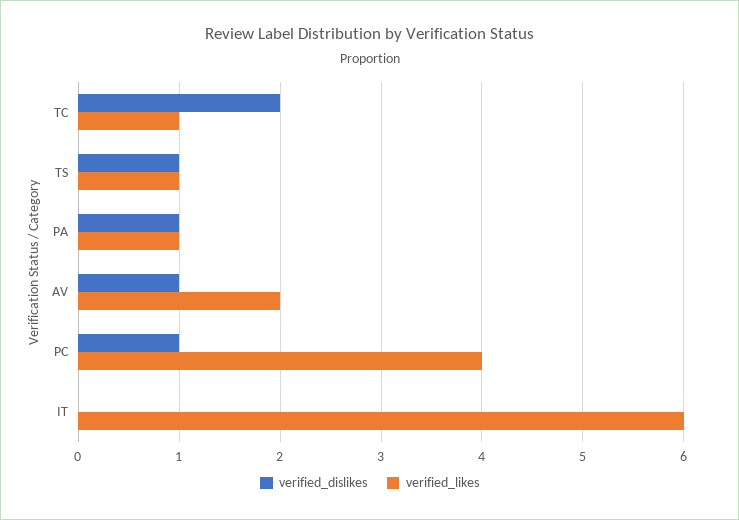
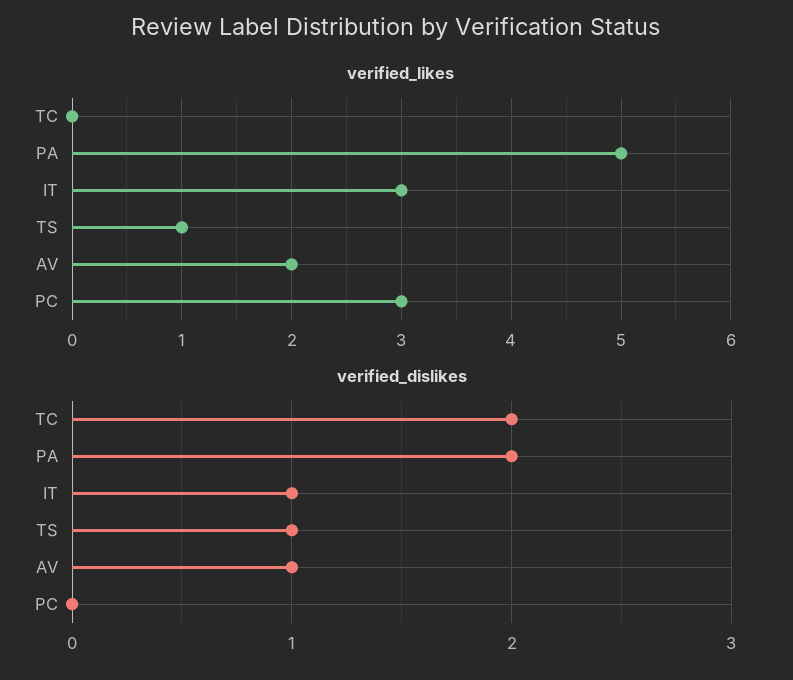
  {
    "verified_dislikes": {
      "TC": 2,
      "TS": 1,
-     "PA": 1,
+     "PA": 2,
      "AV": 1,
-     "PC": 1,
+     "PC": 0,
-     "IT": 0
+     "IT": 1
    },
    "verified_likes": {
-     "TC": 1,
+     "TC": 0,
      "TS": 1,
-     "PA": 1,
+     "PA": 5,
      "AV": 2,
-     "PC": 4,
+     "PC": 3,
-     "IT": 6
+     "IT": 3
    }
  }

